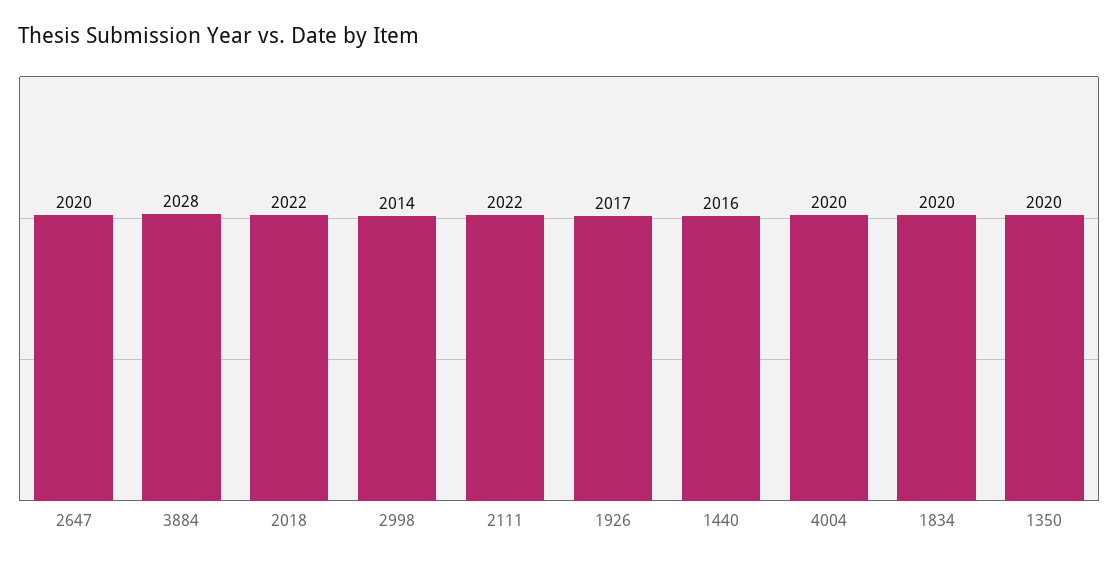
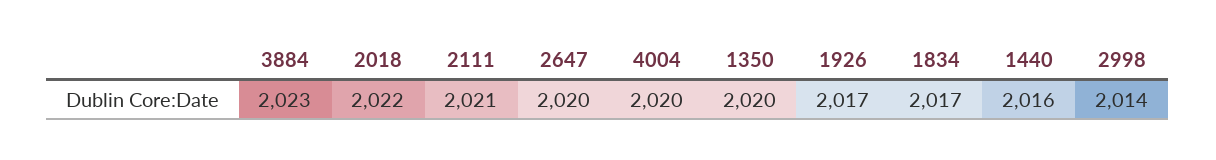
  {
    "2647": 2020,
-   "3884": 2028,
+   "3884": 2023,
    "2018": 2022,
    "2998": 2014,
-   "2111": 2022,
+   "2111": 2021,
    "1926": 2017,
    "1440": 2016,
    "4004": 2020,
-   "1834": 2020,
+   "1834": 2017,
    "1350": 2020
  }

